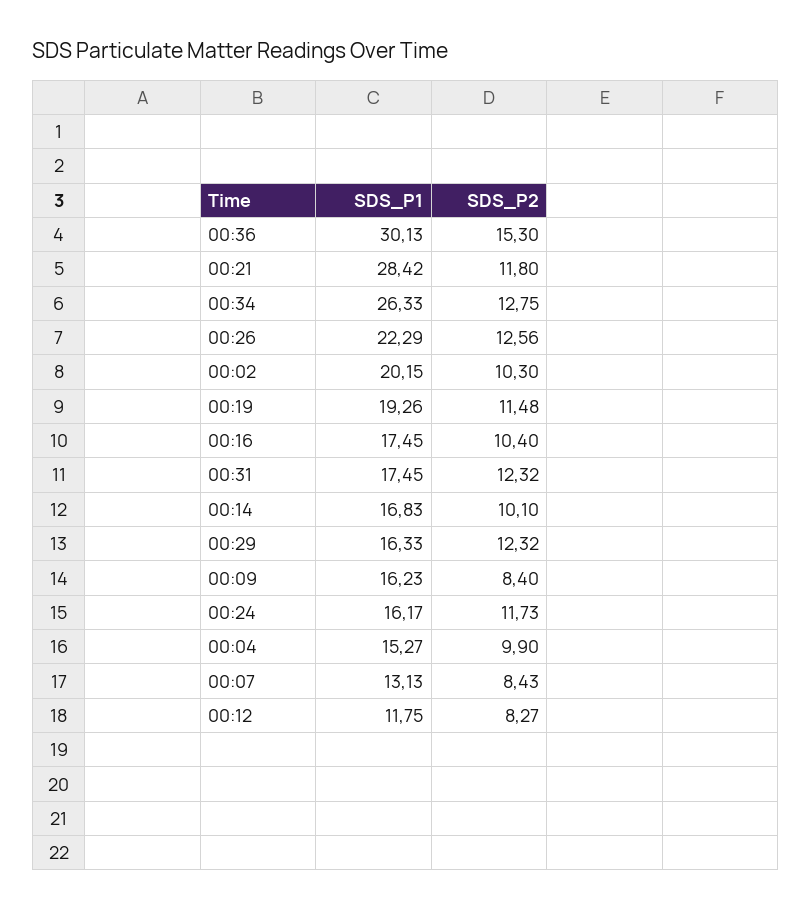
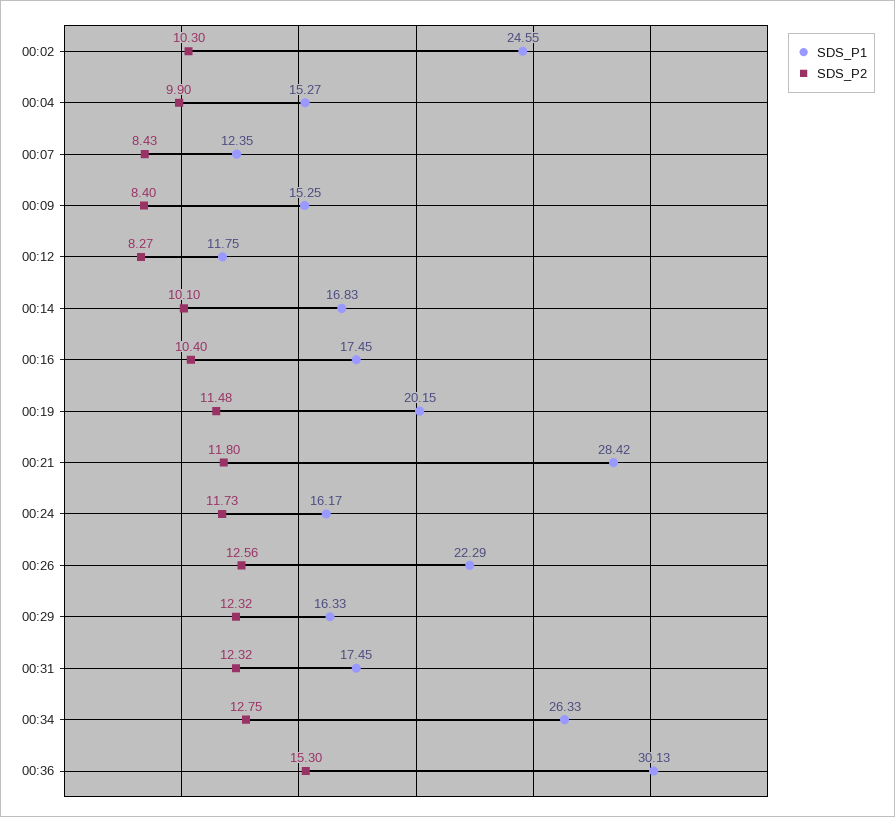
  {
    "SDS_P1": {
      "00:36": 30.13,
      "00:21": 28.42,
      "00:34": 26.33,
      "00:26": 22.29,
-     "00:02": 20.15,
+     "00:02": 24.55,
-     "00:19": 19.26,
+     "00:19": 20.15,
      "00:16": 17.45,
      "00:31": 17.45,
      "00:14": 16.83,
      "00:29": 16.33,
-     "00:09": 16.23,
+     "00:09": 15.25,
      "00:24": 16.17,
      "00:04": 15.27,
-     "00:07": 13.13,
+     "00:07": 12.35,
      "00:12": 11.75
    },
    "SDS_P2": {
      "00:36": 15.3,
      "00:21": 11.8,
      "00:34": 12.75,
      "00:26": 12.56,
      "00:02": 10.3,
      "00:19": 11.48,
      "00:16": 10.4,
      "00:31": 12.32,
      "00:14": 10.1,
      "00:29": 12.32,
      "00:09": 8.4,
      "00:24": 11.73,
      "00:04": 9.9,
      "00:07": 8.43,
      "00:12": 8.27
    }
  }

